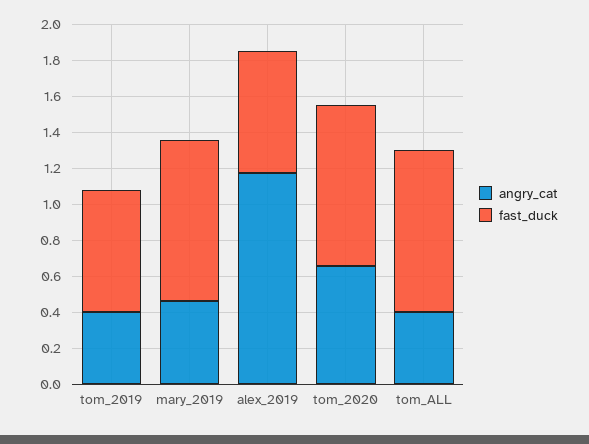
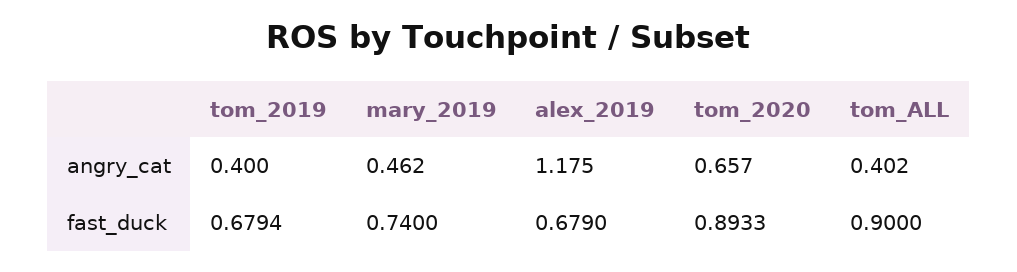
  {
    "angry_cat": {
      "tom_2019": 0.4,
      "mary_2019": 0.462,
      "alex_2019": 1.175,
      "tom_2020": 0.657,
      "tom_ALL": 0.402
    },
    "fast_duck": {
      "tom_2019": 0.6794,
-     "mary_2019": 0.9,
+     "mary_2019": 0.74,
      "alex_2019": 0.679,
      "tom_2020": 0.8933,
      "tom_ALL": 0.9
    }
  }

